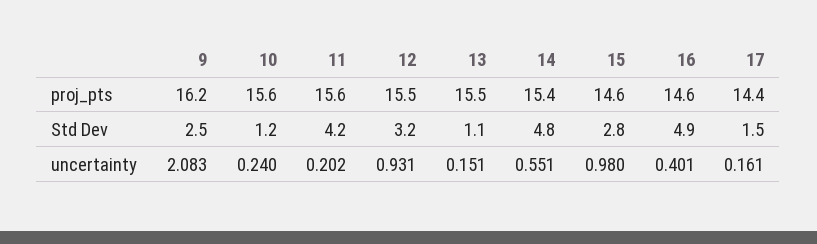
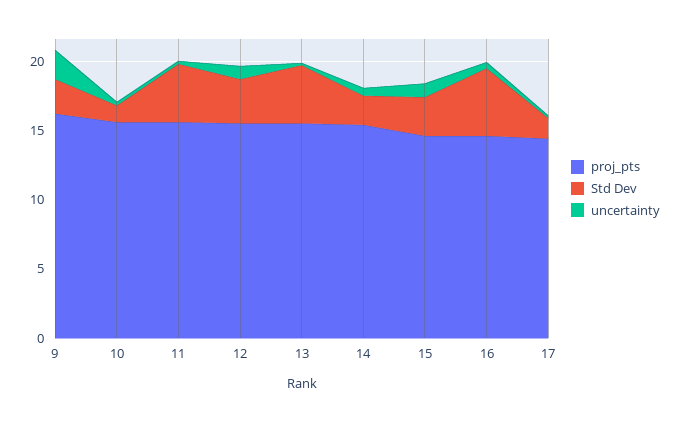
  {
    "proj_pts": {
      "9": 16.2,
      "10": 15.6,
      "11": 15.6,
      "12": 15.5,
      "13": 15.5,
      "14": 15.4,
      "15": 14.6,
      "16": 14.6,
      "17": 14.4
    },
    "Std Dev": {
      "9": 2.5,
      "10": 1.2,
      "11": 4.2,
      "12": 3.2,
-     "13": 1.1,
+     "13": 4,
-     "14": 4.8,
+     "14": 2,
      "15": 2.8,
      "16": 4.9,
      "17": 1.5
    },
    "uncertainty": {
      "9": 2.083,
      "10": 0.24,
      "11": 0.202,
      "12": 0.931,
      "13": 0.151,
      "14": 0.551,
      "15": 0.98,
      "16": 0.401,
      "17": 0.161
    }
  }

